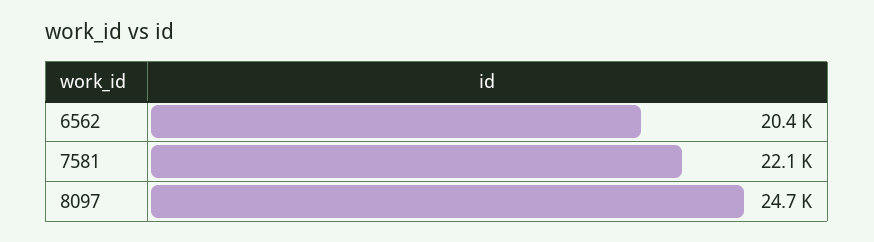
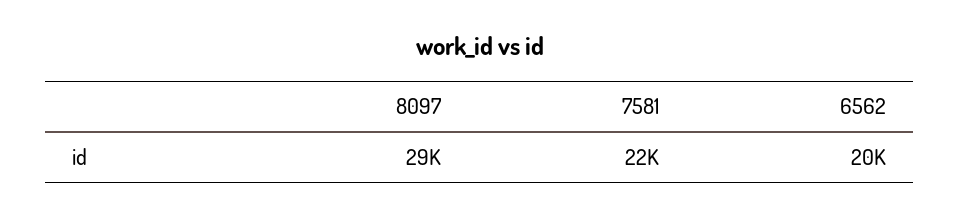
  {
    "6562": 20400,
    "7581": 22100,
-   "8097": 24700
+   "8097": 29000
  }

